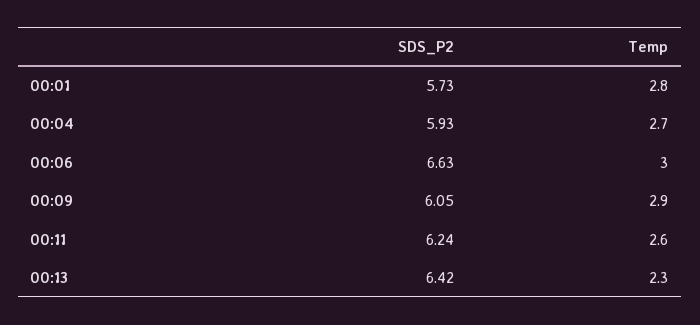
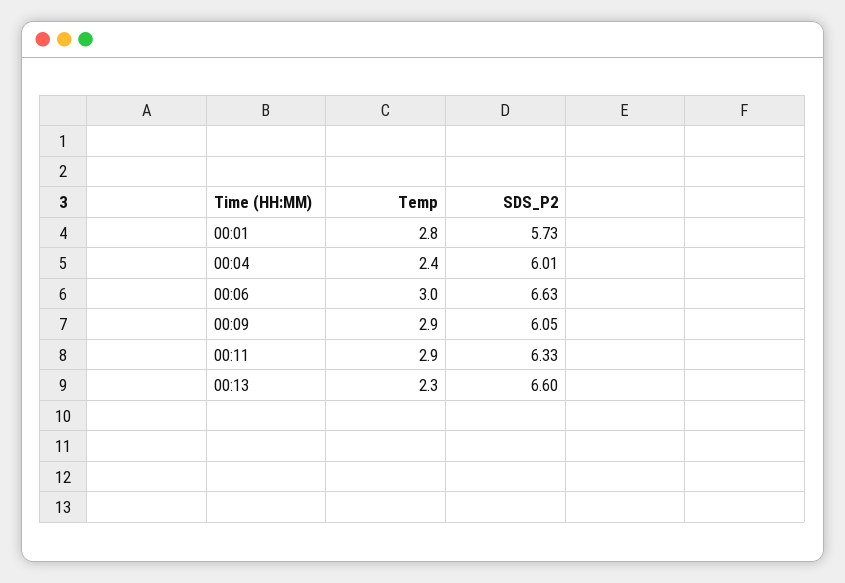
  {
    "SDS_P2": {
      "00:01": 5.73,
-     "00:04": 5.93,
+     "00:04": 6.01,
      "00:06": 6.63,
      "00:09": 6.05,
-     "00:11": 6.24,
+     "00:11": 6.33,
-     "00:13": 6.42
+     "00:13": 6.6
    },
    "Temp": {
      "00:01": 2.8,
-     "00:04": 2.7,
+     "00:04": 2.4,
      "00:06": 3,
      "00:09": 2.9,
-     "00:11": 2.6,
+     "00:11": 2.9,
      "00:13": 2.3
    }
  }

